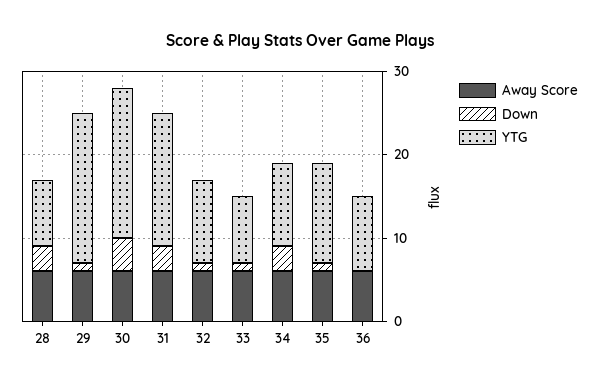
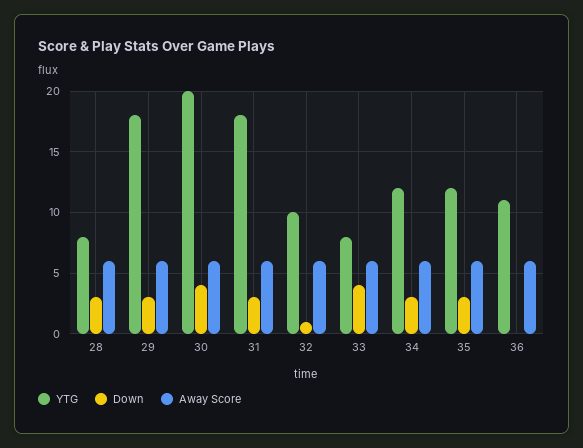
  {
    "Away Score": {
      "28": 6,
      "29": 6,
      "30": 6,
      "31": 6,
      "32": 6,
      "33": 6,
      "34": 6,
      "35": 6,
      "36": 6
    },
    "Down": {
      "28": 3,
-     "29": 1,
+     "29": 3,
      "30": 4,
      "31": 3,
      "32": 1,
-     "33": 1,
+     "33": 4,
      "34": 3,
-     "35": 1,
+     "35": 3,
      "36": 0
    },
    "YTG": {
      "28": 8,
      "29": 18,
-     "30": 18,
+     "30": 20,
-     "31": 16,
+     "31": 18,
      "32": 10,
      "33": 8,
-     "34": 10,
+     "34": 12,
      "35": 12,
-     "36": 9
+     "36": 11
    }
  }

